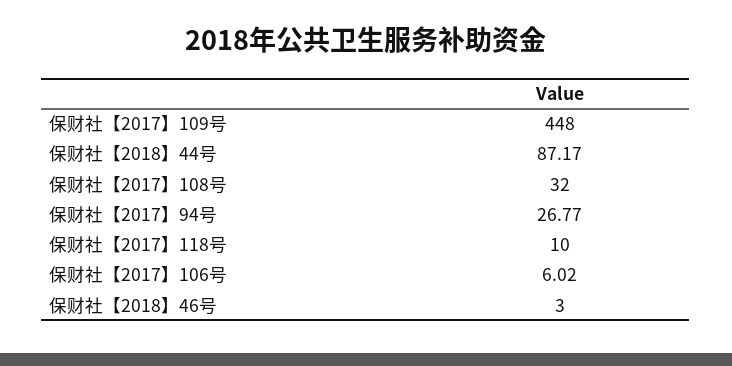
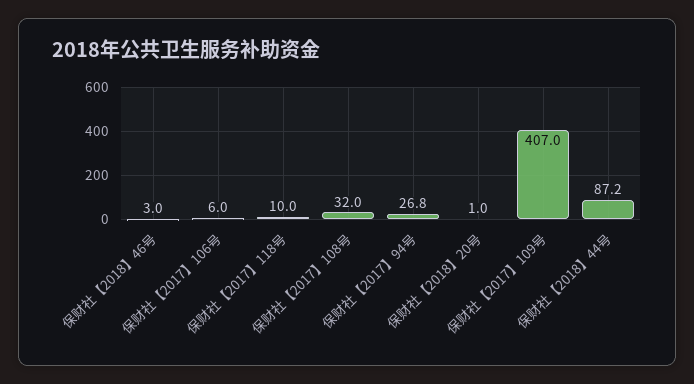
  {
-   "保财社【2017】109号": 448,
+   "保财社【2017】109号": 407,
    "保财社【2018】44号": 87.17,
    "保财社【2017】108号": 32,
    "保财社【2017】94号": 26.77,
    "保财社【2017】118号": 10,
    "保财社【2017】106号": 6.02,
-   "保财社【2018】46号": 3
+   "保财社【2018】46号": 3,
+   "保财社【2018】20号": 1
  }

